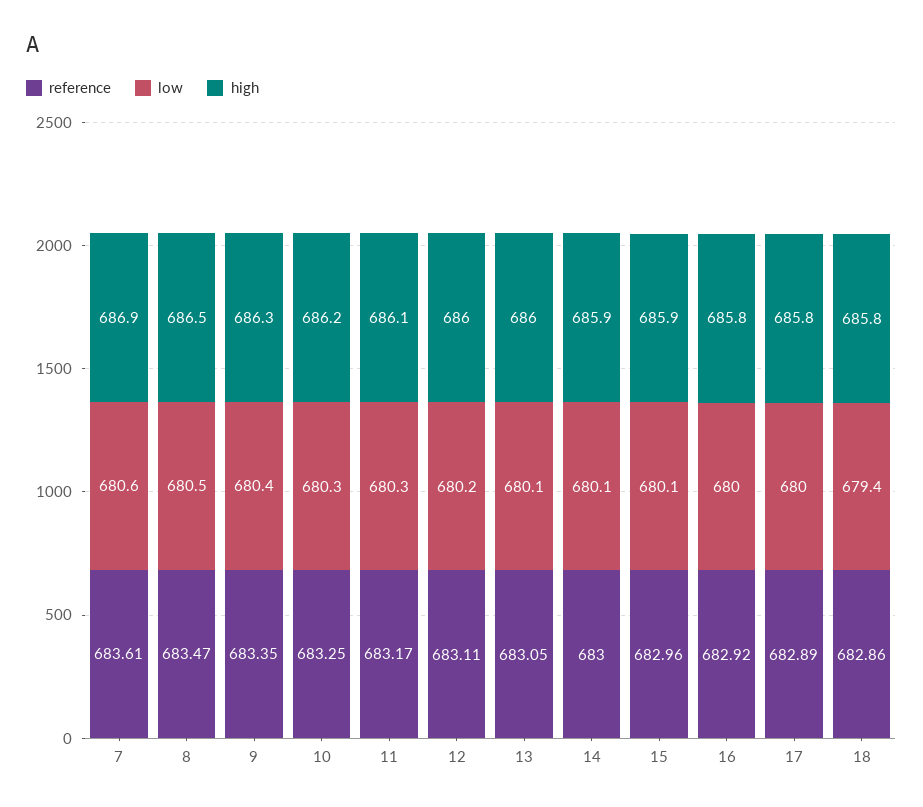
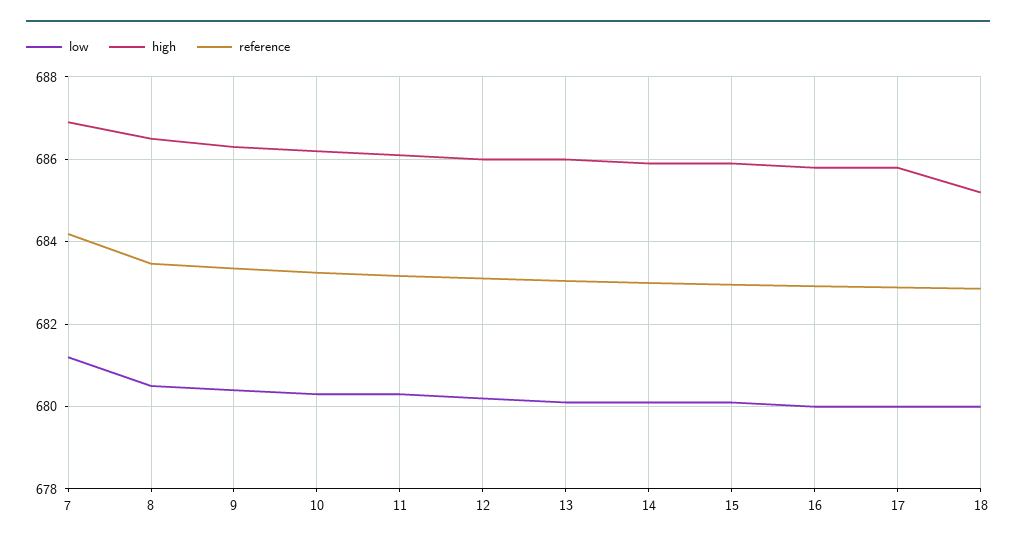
  {
    "reference": {
-     "7": 683.61,
+     "7": 684.2,
      "8": 683.47,
      "9": 683.35,
      "10": 683.25,
      "11": 683.17,
      "12": 683.11,
      "13": 683.05,
      "14": 683,
      "15": 682.96,
      "16": 682.92,
      "17": 682.89,
      "18": 682.86
    },
    "low": {
-     "7": 680.6,
+     "7": 681.2,
      "8": 680.5,
      "9": 680.4,
      "10": 680.3,
      "11": 680.3,
      "12": 680.2,
      "13": 680.1,
      "14": 680.1,
      "15": 680.1,
      "16": 680,
      "17": 680,
-     "18": 679.4
+     "18": 680
    },
    "high": {
      "7": 686.9,
      "8": 686.5,
      "9": 686.3,
      "10": 686.2,
      "11": 686.1,
      "12": 686,
      "13": 686,
      "14": 685.9,
      "15": 685.9,
      "16": 685.8,
      "17": 685.8,
-     "18": 685.8
+     "18": 685.2
    }
  }

